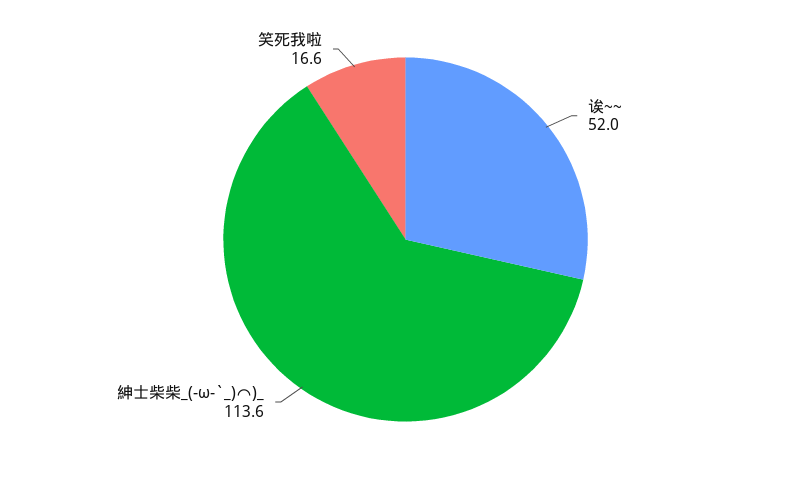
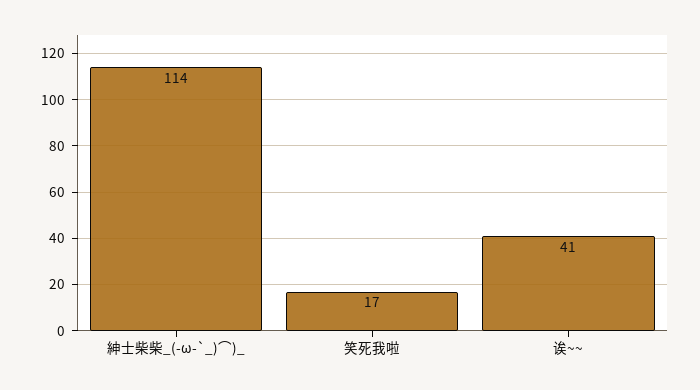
  {
-   "诶~~": 52,
+   "诶~~": 41,
    "紳士柴柴_(-ω-`_)⌒)_": 113.6,
    "笑死我啦": 16.6
  }

